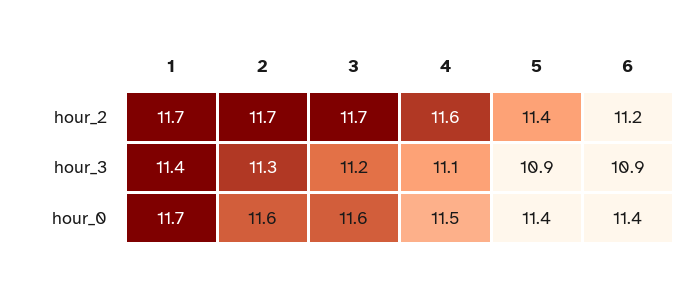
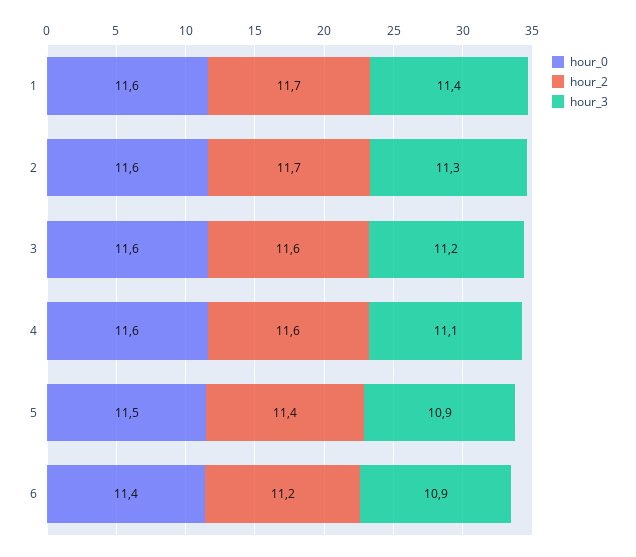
  {
    "hour_2": {
      "1": 11.7,
      "2": 11.7,
-     "3": 11.7,
+     "3": 11.6,
      "4": 11.6,
      "5": 11.4,
      "6": 11.2
    },
    "hour_3": {
      "1": 11.4,
      "2": 11.3,
      "3": 11.2,
      "4": 11.1,
      "5": 10.9,
      "6": 10.9
    },
    "hour_0": {
-     "1": 11.7,
+     "1": 11.6,
      "2": 11.6,
      "3": 11.6,
-     "4": 11.5,
+     "4": 11.6,
-     "5": 11.4,
+     "5": 11.5,
      "6": 11.4
    }
  }

